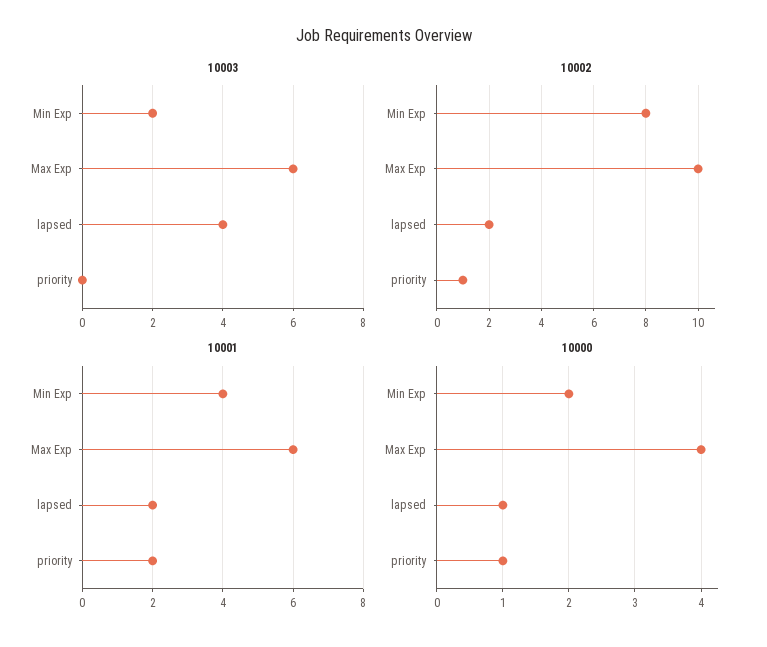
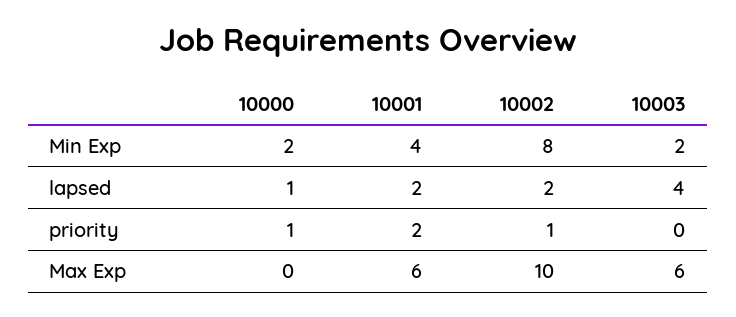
  {
    "10003": {
      "Min Exp": 2,
      "Max Exp": 6,
      "lapsed": 4,
      "priority": 0
    },
    "10002": {
      "Min Exp": 8,
      "Max Exp": 10,
      "lapsed": 2,
      "priority": 1
    },
    "10001": {
      "Min Exp": 4,
      "Max Exp": 6,
      "lapsed": 2,
      "priority": 2
    },
    "10000": {
      "Min Exp": 2,
-     "Max Exp": 4,
+     "Max Exp": 0,
      "lapsed": 1,
      "priority": 1
    }
  }

